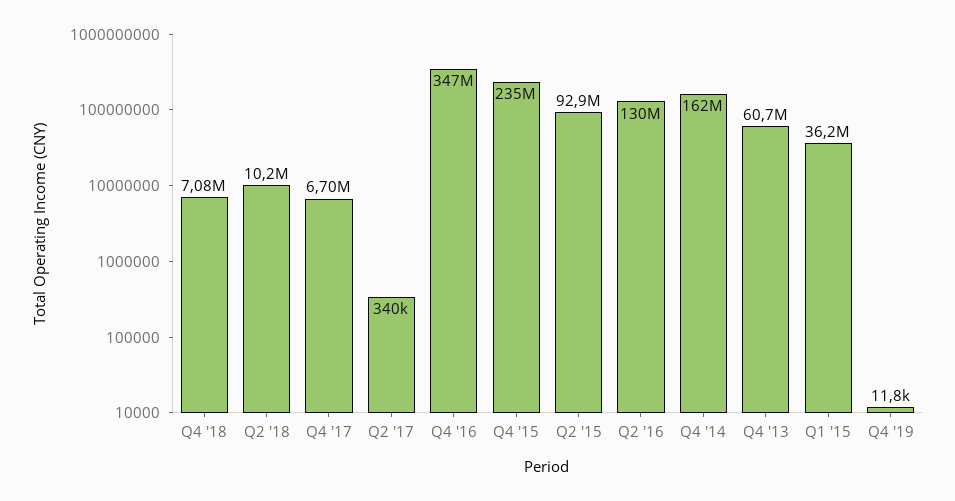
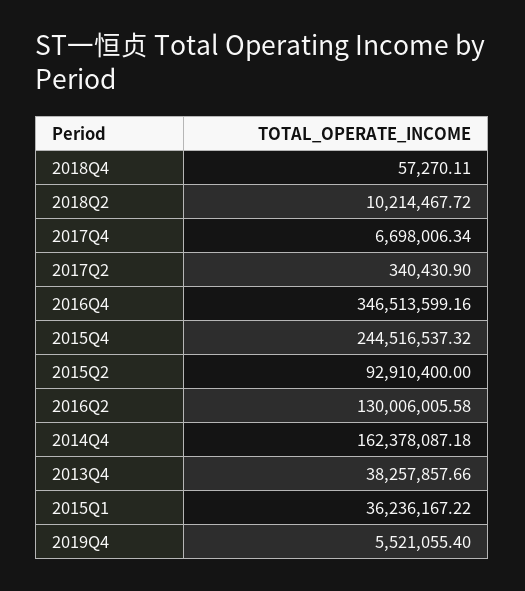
  {
-   "Q4 '18": 7080000,
+   "Q4 '18": 57270.11,
    "Q2 '18": 10214467.72,
    "Q4 '17": 6698006.34,
    "Q2 '17": 340430.9,
    "Q4 '16": 346513599.16,
-   "Q4 '15": 235000000,
+   "Q4 '15": 244516537.32,
    "Q2 '15": 92910400,
    "Q2 '16": 130006005.58,
    "Q4 '14": 162378087.18,
-   "Q4 '13": 60700000,
+   "Q4 '13": 38257857.66,
    "Q1 '15": 36236167.22,
-   "Q4 '19": 11800
+   "Q4 '19": 5521055.4
  }

